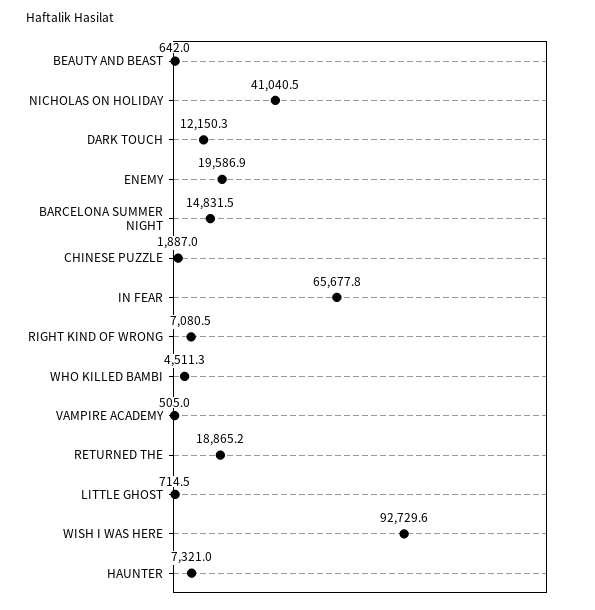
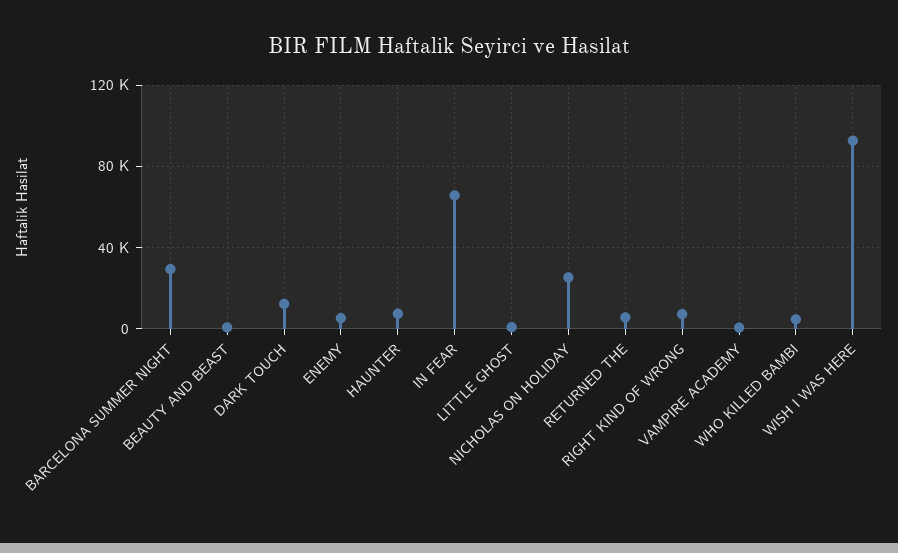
  {
    "BEAUTY AND BEAST": 642,
-   "NICHOLAS ON HOLIDAY": 41040.5,
+   "NICHOLAS ON HOLIDAY": 25000,
    "DARK TOUCH": 12150.3,
-   "ENEMY": 19586.9,
+   "ENEMY": 5000,
-   "BARCELONA SUMMER NIGHT": 14831.5,
+   "BARCELONA SUMMER NIGHT": 30000,
-   "CHINESE PUZZLE": 1887,
    "IN FEAR": 65677.8,
    "RIGHT KIND OF WRONG": 7080.5,
    "WHO KILLED BAMBI": 4511.3,
    "VAMPIRE ACADEMY": 505,
-   "RETURNED THE": 18865.2,
+   "RETURNED THE": 5000,
    "LITTLE GHOST": 714.5,
    "WISH I WAS HERE": 92729.6,
    "HAUNTER": 7321
  }

